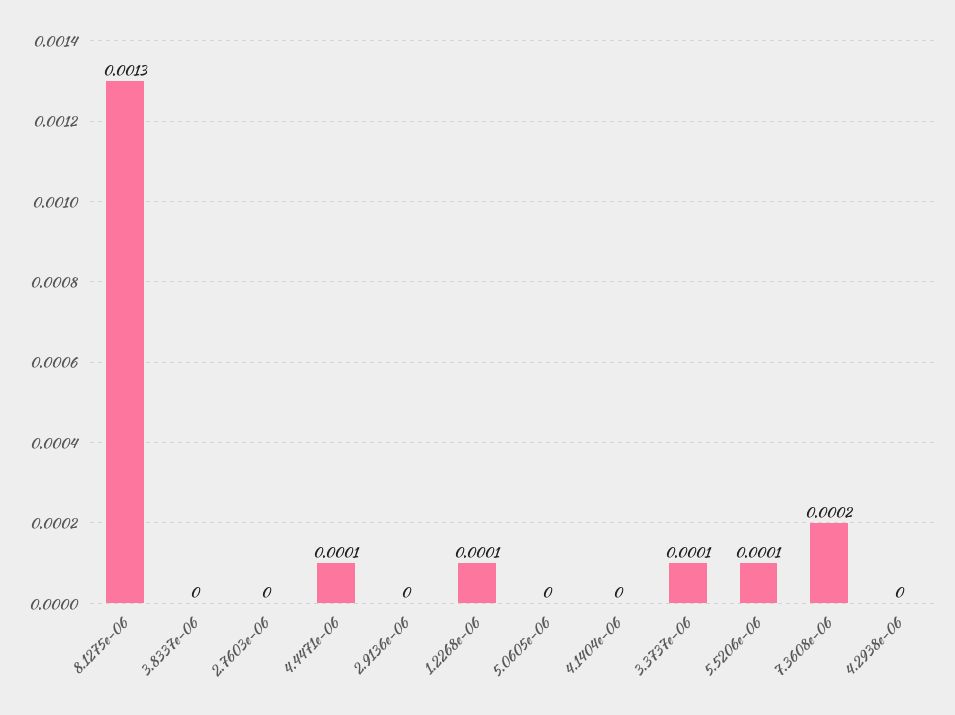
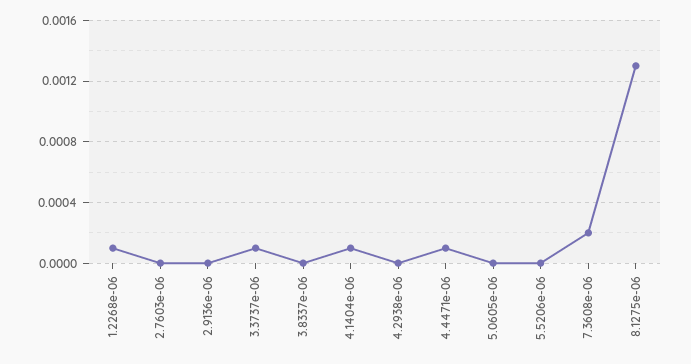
  {
    "8.1275e-06": 0.0013,
    "3.8337e-06": 0,
    "2.7603e-06": 0,
    "4.4471e-06": 0.0001,
    "2.9136e-06": 0,
    "1.2268e-06": 0.0001,
    "5.0605e-06": 0,
-   "4.1404e-06": 0,
+   "4.1404e-06": 0.0001,
    "3.3737e-06": 0.0001,
-   "5.5206e-06": 0.0001,
+   "5.5206e-06": 0,
    "7.3608e-06": 0.0002,
    "4.2938e-06": 0
  }

